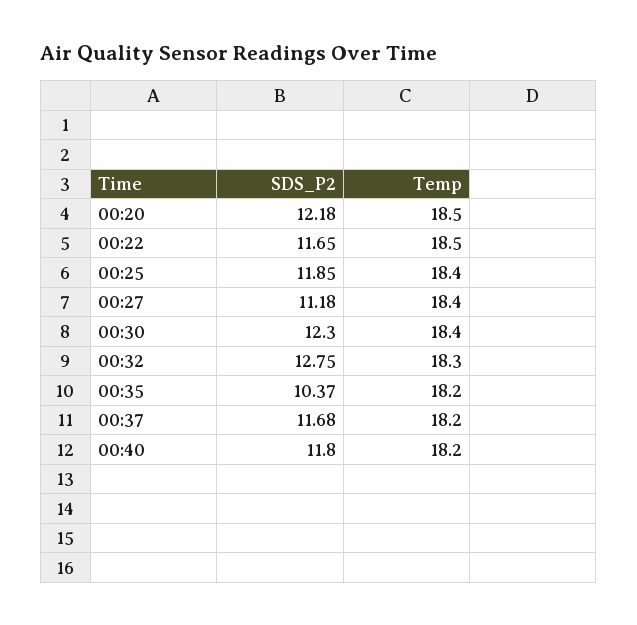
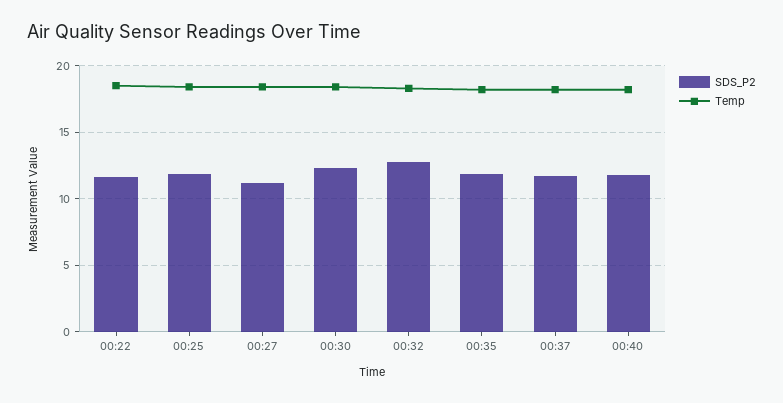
  {
    "SDS_P2": {
-     "00:20": 12.18,
      "00:22": 11.65,
      "00:25": 11.85,
      "00:27": 11.18,
      "00:30": 12.3,
      "00:32": 12.75,
-     "00:35": 10.37,
+     "00:35": 12,
      "00:37": 11.68,
      "00:40": 11.8
    },
    "Temp": {
-     "00:20": 18.5,
      "00:22": 18.5,
      "00:25": 18.4,
      "00:27": 18.4,
      "00:30": 18.4,
      "00:32": 18.3,
      "00:35": 18.2,
      "00:37": 18.2,
      "00:40": 18.2
    }
  }

